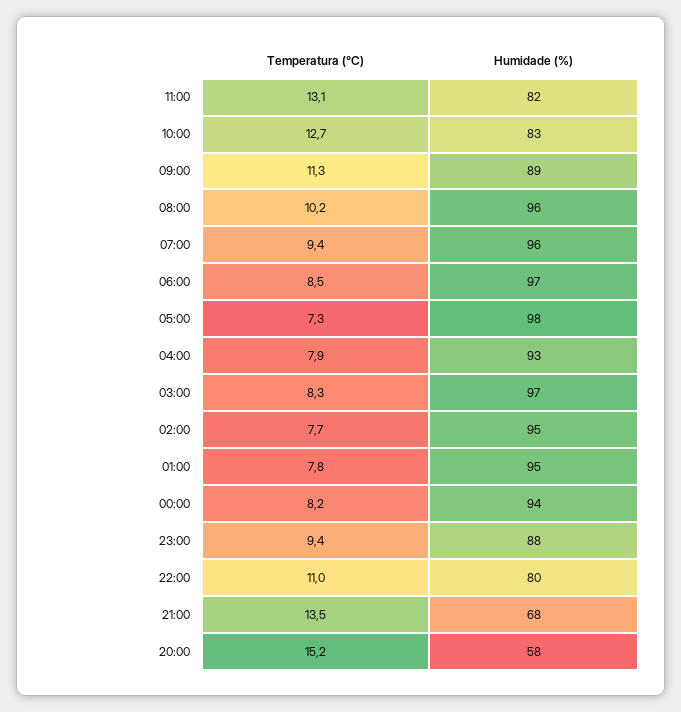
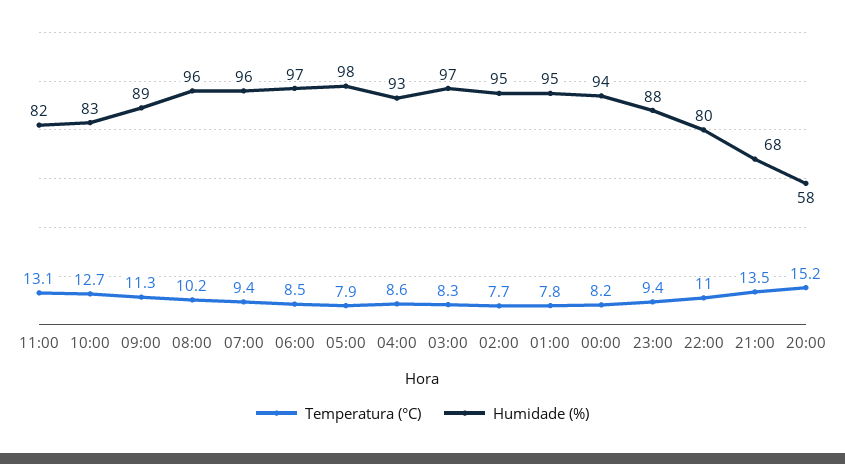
  {
    "Temperatura (°C)": {
      "11:00": 13.1,
      "10:00": 12.7,
      "09:00": 11.3,
      "08:00": 10.2,
      "07:00": 9.4,
      "06:00": 8.5,
-     "05:00": 7.3,
+     "05:00": 7.9,
-     "04:00": 7.9,
+     "04:00": 8.6,
      "03:00": 8.3,
      "02:00": 7.7,
      "01:00": 7.8,
      "00:00": 8.2,
      "23:00": 9.4,
      "22:00": 11,
      "21:00": 13.5,
      "20:00": 15.2
    },
    "Humidade (%)": {
      "11:00": 82,
      "10:00": 83,
      "09:00": 89,
      "08:00": 96,
      "07:00": 96,
      "06:00": 97,
      "05:00": 98,
      "04:00": 93,
      "03:00": 97,
      "02:00": 95,
      "01:00": 95,
      "00:00": 94,
      "23:00": 88,
      "22:00": 80,
      "21:00": 68,
      "20:00": 58
    }
  }

